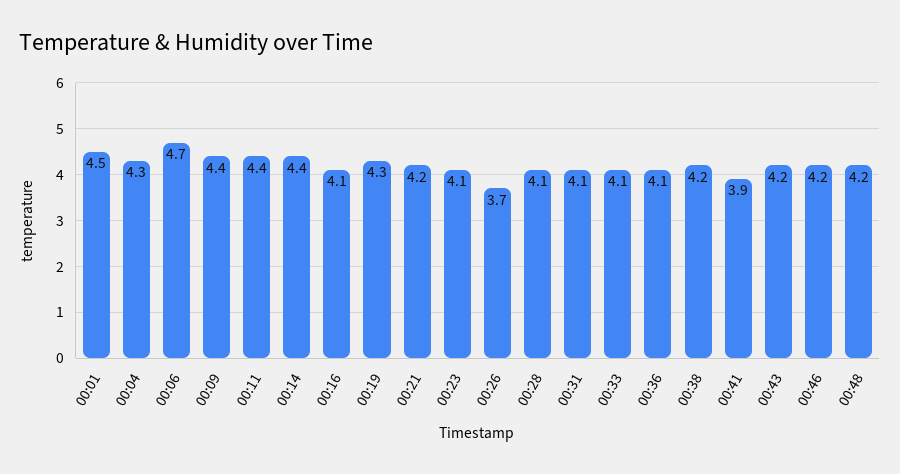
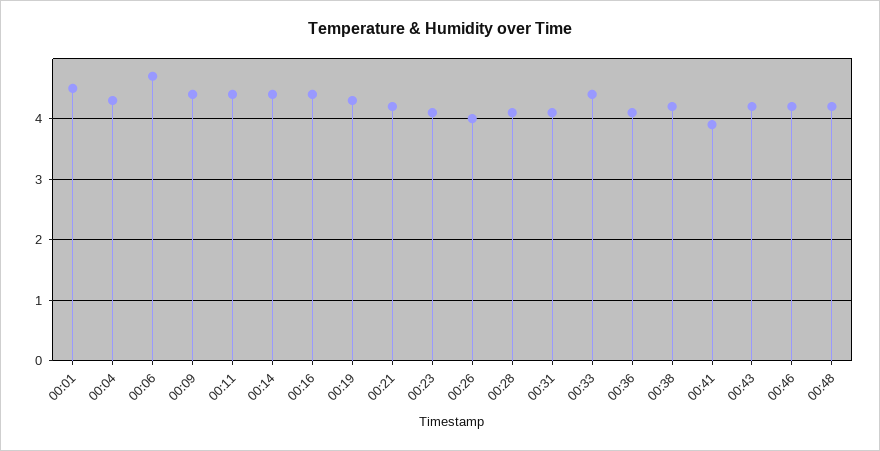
  {
    "00:01": 4.5,
    "00:04": 4.3,
    "00:06": 4.7,
    "00:09": 4.4,
    "00:11": 4.4,
    "00:14": 4.4,
-   "00:16": 4.1,
+   "00:16": 4.4,
    "00:19": 4.3,
    "00:21": 4.2,
    "00:23": 4.1,
-   "00:26": 3.7,
+   "00:26": 4,
    "00:28": 4.1,
    "00:31": 4.1,
-   "00:33": 4.1,
+   "00:33": 4.4,
    "00:36": 4.1,
    "00:38": 4.2,
    "00:41": 3.9,
    "00:43": 4.2,
    "00:46": 4.2,
    "00:48": 4.2
  }

